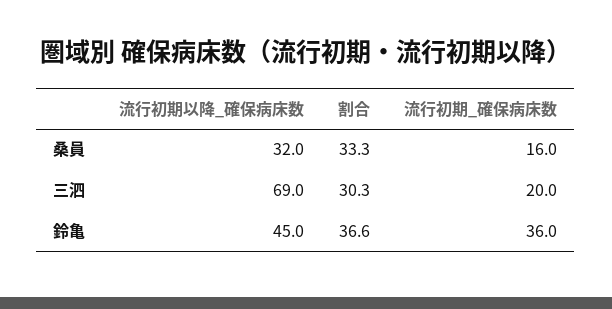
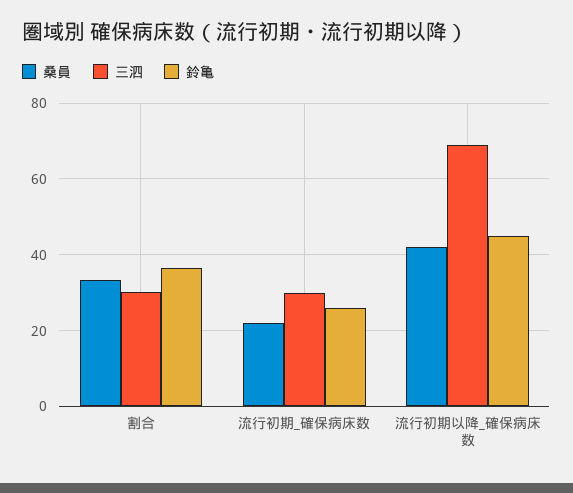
  {
    "桑員": {
-     "流行初期以降_確保病床数": 32,
+     "流行初期以降_確保病床数": 42,
      "割合": 33.3,
-     "流行初期_確保病床数": 16
+     "流行初期_確保病床数": 22
    },
    "三泗": {
      "流行初期以降_確保病床数": 69,
      "割合": 30.3,
-     "流行初期_確保病床数": 20
+     "流行初期_確保病床数": 30
    },
    "鈴亀": {
      "流行初期以降_確保病床数": 45,
      "割合": 36.6,
-     "流行初期_確保病床数": 36
+     "流行初期_確保病床数": 26
    }
  }

